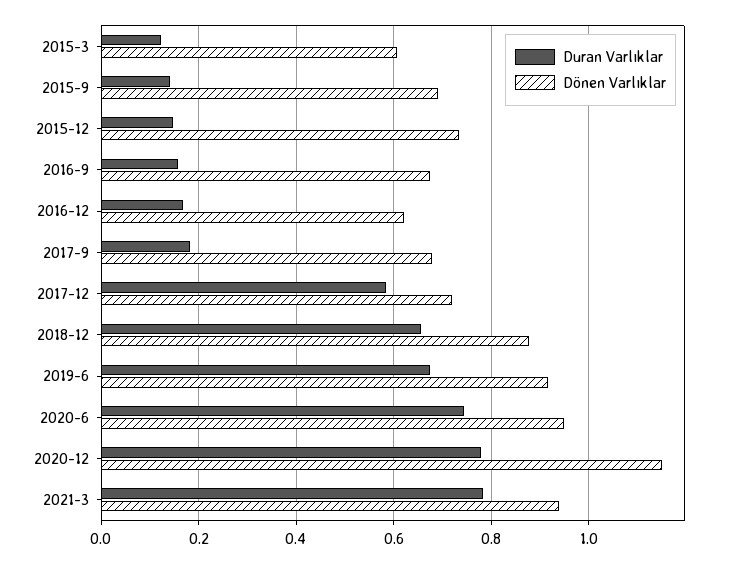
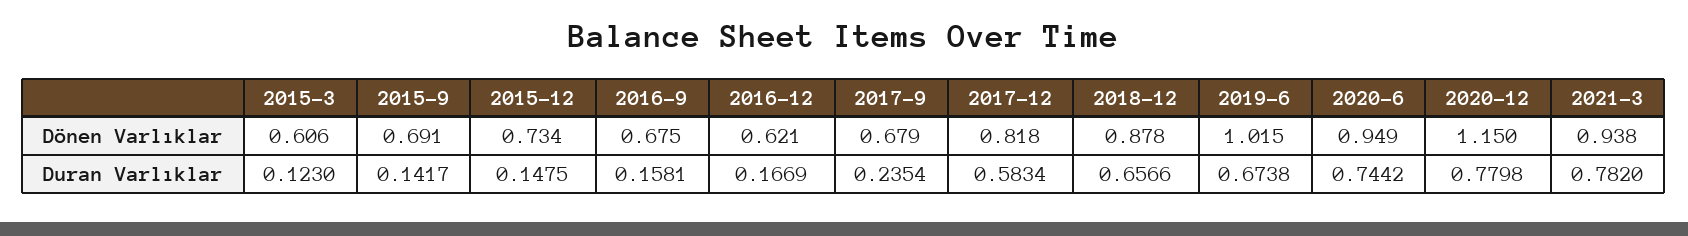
  {
    "Duran Varlıklar": {
      "2015-3": 0.123,
      "2015-9": 0.1417,
      "2015-12": 0.1475,
      "2016-9": 0.1581,
      "2016-12": 0.1669,
-     "2017-9": 0.18,
+     "2017-9": 0.2354,
      "2017-12": 0.5834,
      "2018-12": 0.6566,
      "2019-6": 0.6738,
      "2020-6": 0.7442,
      "2020-12": 0.7798,
      "2021-3": 0.782
    },
    "Dönen Varlıklar": {
      "2015-3": 0.606,
      "2015-9": 0.691,
      "2015-12": 0.734,
      "2016-9": 0.675,
      "2016-12": 0.621,
      "2017-9": 0.679,
-     "2017-12": 0.72,
+     "2017-12": 0.818,
      "2018-12": 0.878,
-     "2019-6": 0.92,
+     "2019-6": 1.015,
      "2020-6": 0.949,
      "2020-12": 1.15,
      "2021-3": 0.938
    }
  }

